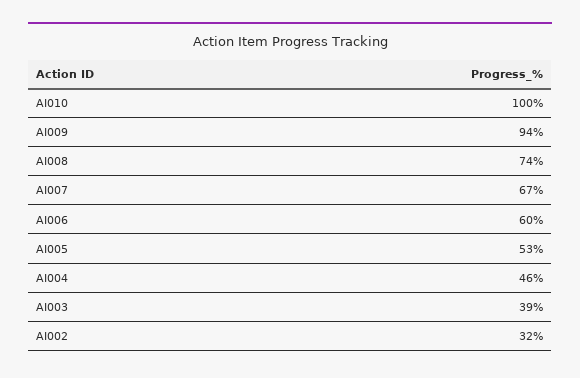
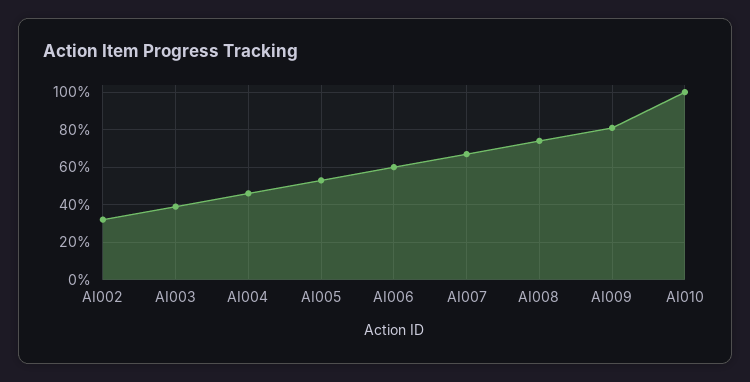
  {
    "AI010": 100,
-   "AI009": 94,
+   "AI009": 80,
    "AI008": 74,
    "AI007": 67,
    "AI006": 60,
    "AI005": 53,
    "AI004": 46,
    "AI003": 39,
    "AI002": 32
  }

